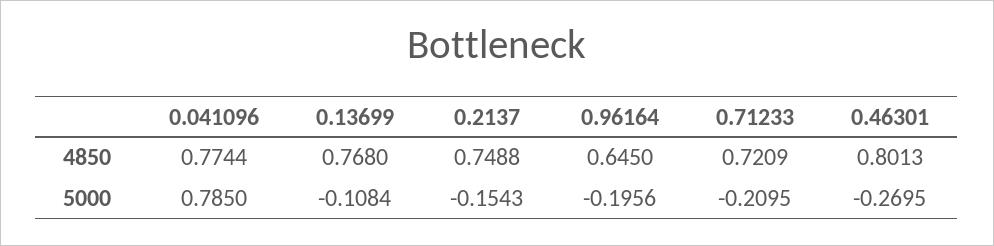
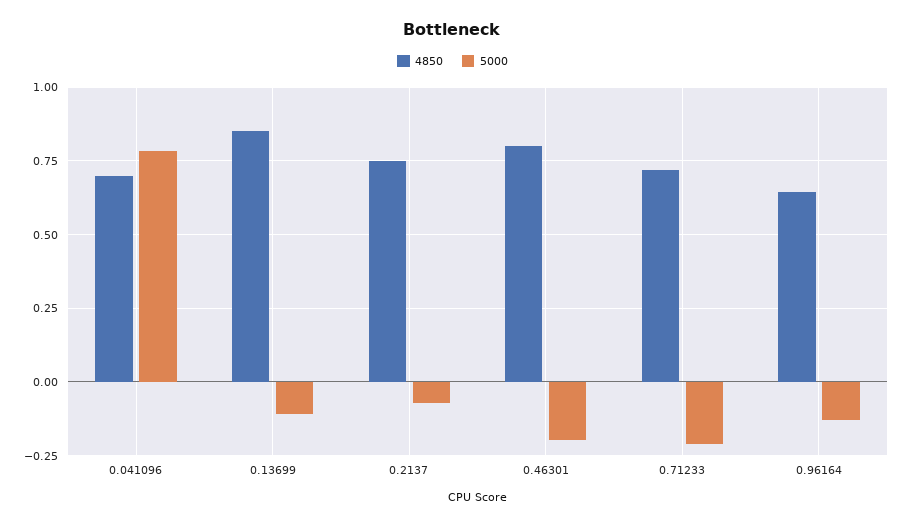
  {
    "4850": {
-     "0.041096": 0.7744,
+     "0.041096": 0.7,
-     "0.13699": 0.768,
+     "0.13699": 0.85,
      "0.2137": 0.7488,
      "0.96164": 0.645,
      "0.71233": 0.7209,
      "0.46301": 0.8013
    },
    "5000": {
      "0.041096": 0.785,
      "0.13699": -0.1084,
-     "0.2137": -0.1543,
+     "0.2137": -0.075,
-     "0.96164": -0.1956,
+     "0.96164": -0.125,
      "0.71233": -0.2095,
-     "0.46301": -0.2695
+     "0.46301": -0.2
    }
  }

